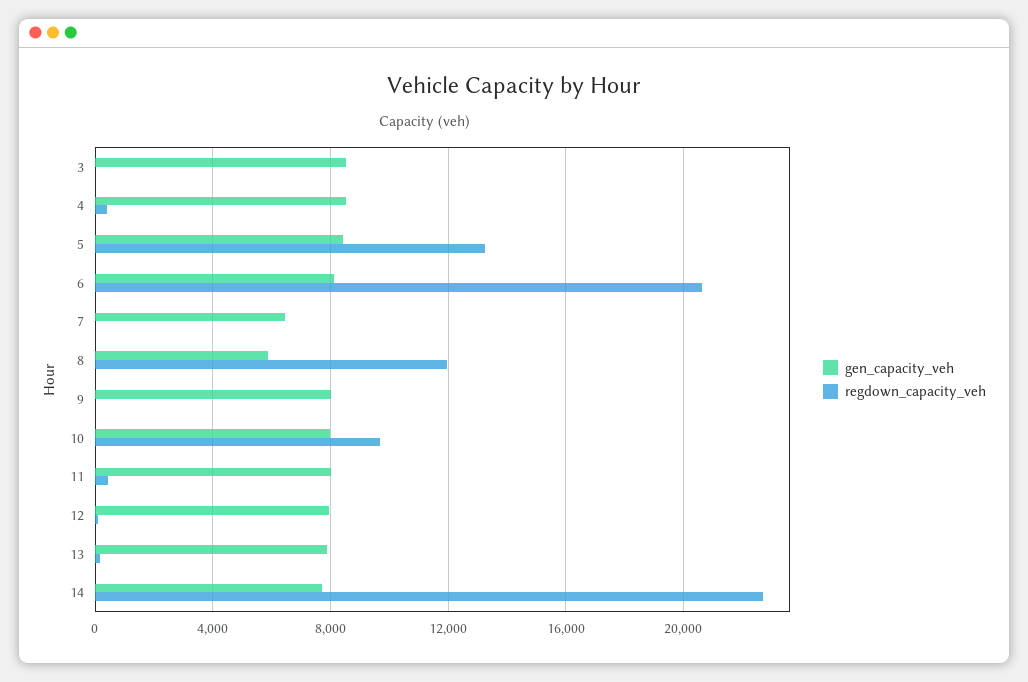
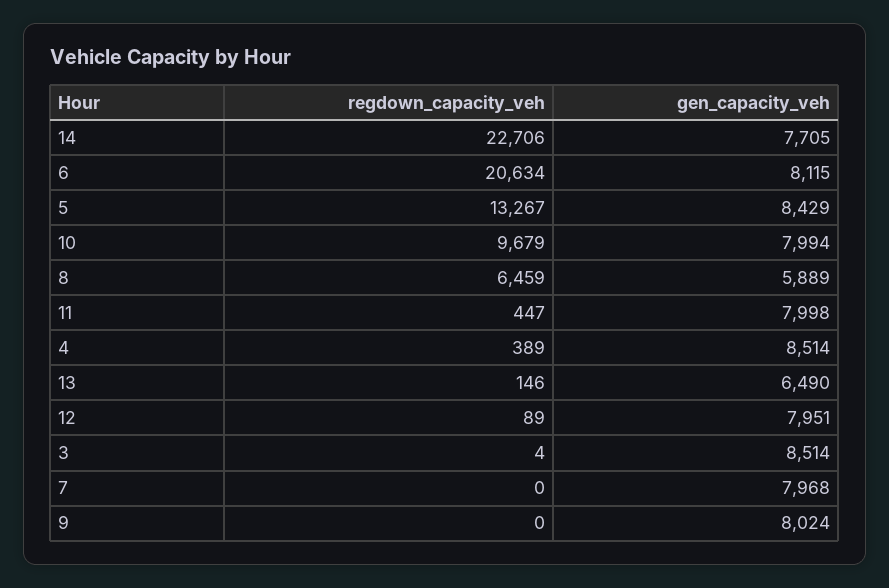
  {
    "gen_capacity_veh": {
      "3": 8514,
      "4": 8514,
      "5": 8429,
      "6": 8115,
-     "7": 6500,
+     "7": 7968,
      "8": 5889,
      "9": 8024,
      "10": 7994,
      "11": 7998,
      "12": 7951,
-     "13": 8000,
+     "13": 6490,
      "14": 7705
    },
    "regdown_capacity_veh": {
      "3": 4,
      "4": 389,
      "5": 13267,
      "6": 20634,
      "7": 0,
-     "8": 12000,
+     "8": 6459,
      "9": 0,
      "10": 9679,
      "11": 447,
      "12": 89,
      "13": 146,
      "14": 22706
    }
  }

